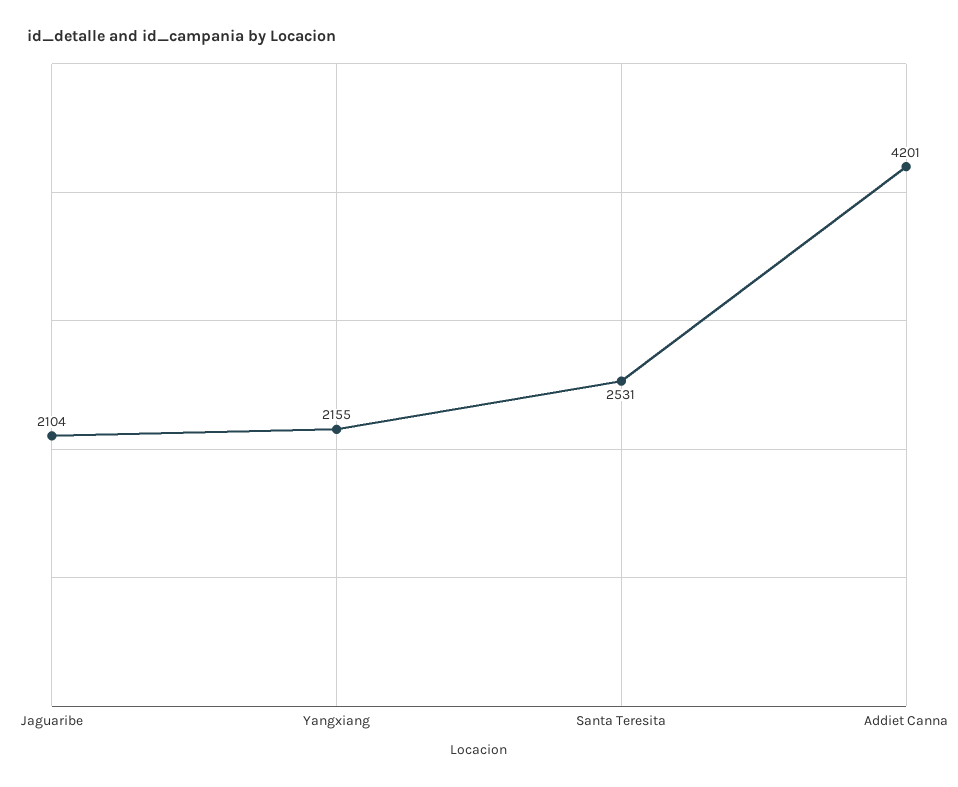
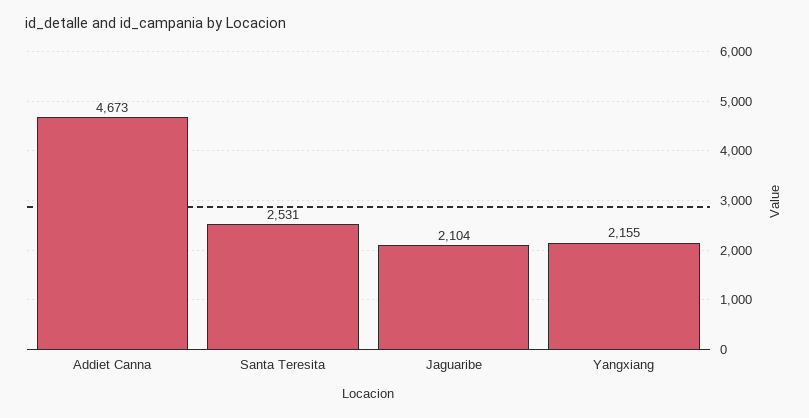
  {
    "Jaguaribe": 2104,
    "Yangxiang": 2155,
    "Santa Teresita": 2531,
-   "Addiet Canna": 4201
+   "Addiet Canna": 4673
  }

